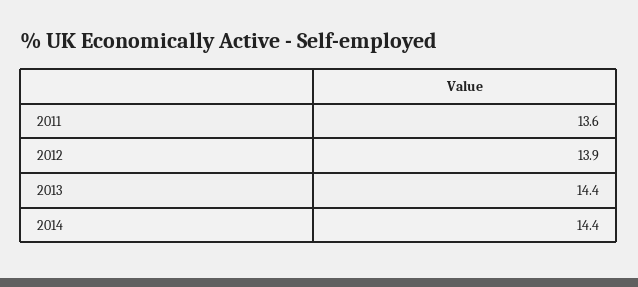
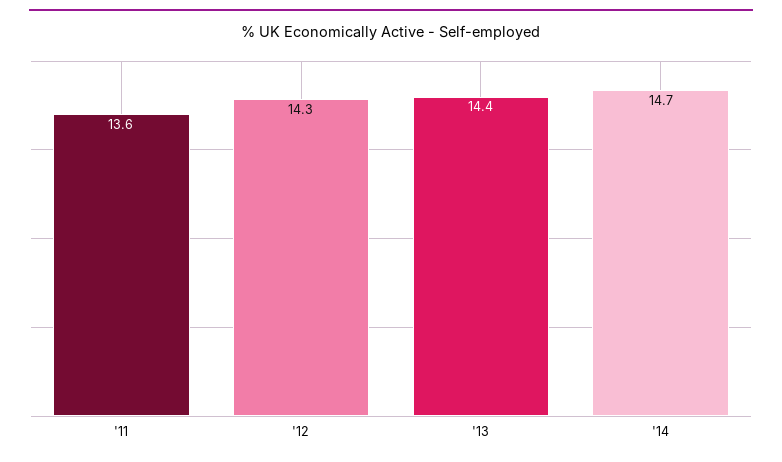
  {
    "2011": 13.6,
-   "2012": 13.9,
+   "2012": 14.3,
    "2013": 14.4,
-   "2014": 14.4
+   "2014": 14.7
  }

